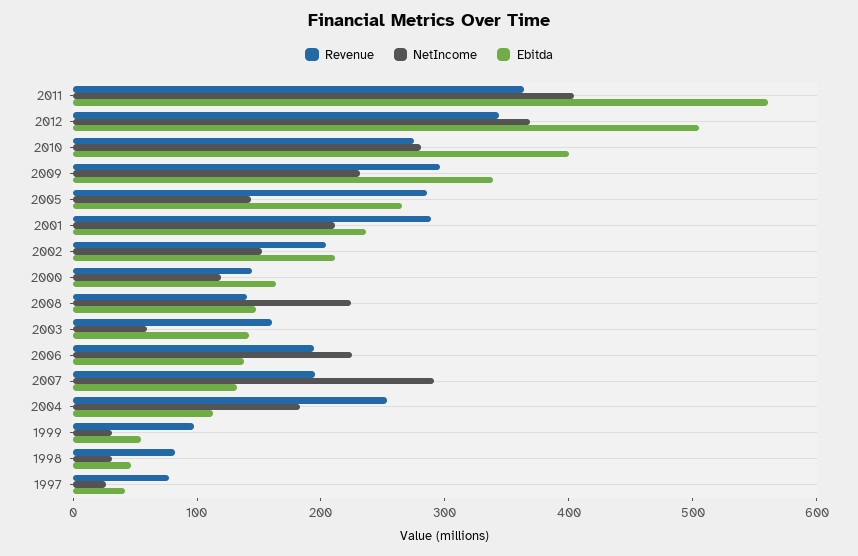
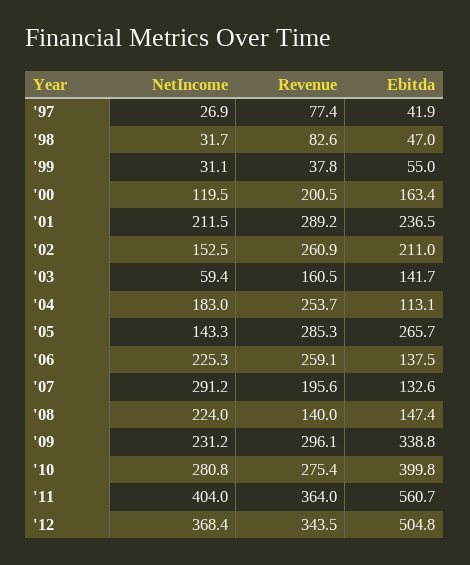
  {
    "Revenue": {
      "2011": 364,
      "2012": 343.5,
      "2010": 275.4,
      "2009": 296.1,
      "2005": 285.3,
      "2001": 289.2,
-     "2002": 200,
+     "2002": 260.9,
-     "2000": 140,
+     "2000": 200.5,
      "2008": 140,
      "2003": 160.5,
-     "2006": 200,
+     "2006": 259.1,
      "2007": 195.6,
      "2004": 253.7,
-     "1999": 100,
+     "1999": 37.8,
      "1998": 82.6,
      "1997": 77.4
    },
    "NetIncome": {
      "2011": 404,
      "2012": 368.4,
      "2010": 280.8,
      "2009": 231.2,
      "2005": 143.3,
      "2001": 211.5,
      "2002": 152.5,
      "2000": 119.5,
      "2008": 224,
      "2003": 59.4,
      "2006": 225.3,
      "2007": 291.2,
      "2004": 183,
      "1999": 31.1,
      "1998": 31.7,
      "1997": 26.9
    },
    "Ebitda": {
      "2011": 560.7,
      "2012": 504.8,
      "2010": 399.8,
      "2009": 338.8,
      "2005": 265.7,
      "2001": 236.5,
      "2002": 211,
      "2000": 163.4,
      "2008": 147.4,
      "2003": 141.7,
      "2006": 137.5,
      "2007": 132.6,
      "2004": 113.1,
      "1999": 55,
      "1998": 47,
      "1997": 41.9
    }
  }

